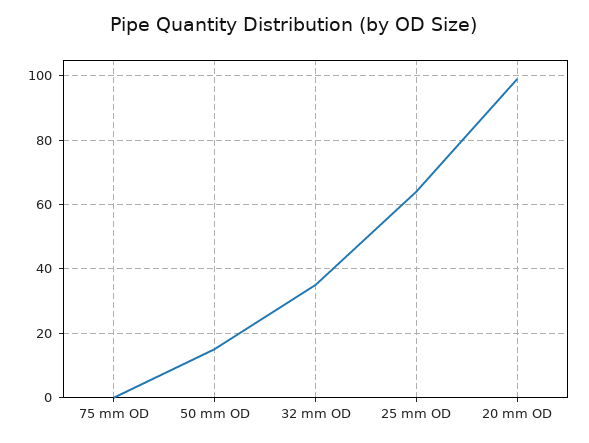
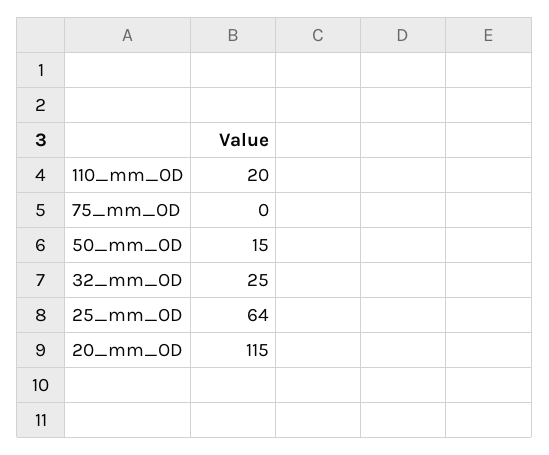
  {
    "75 mm OD": 0,
    "50 mm OD": 15,
-   "32 mm OD": 35,
+   "32 mm OD": 25,
    "25 mm OD": 64,
-   "20 mm OD": 100
+   "20 mm OD": 115,
+   "110_mm_OD": 20
  }

